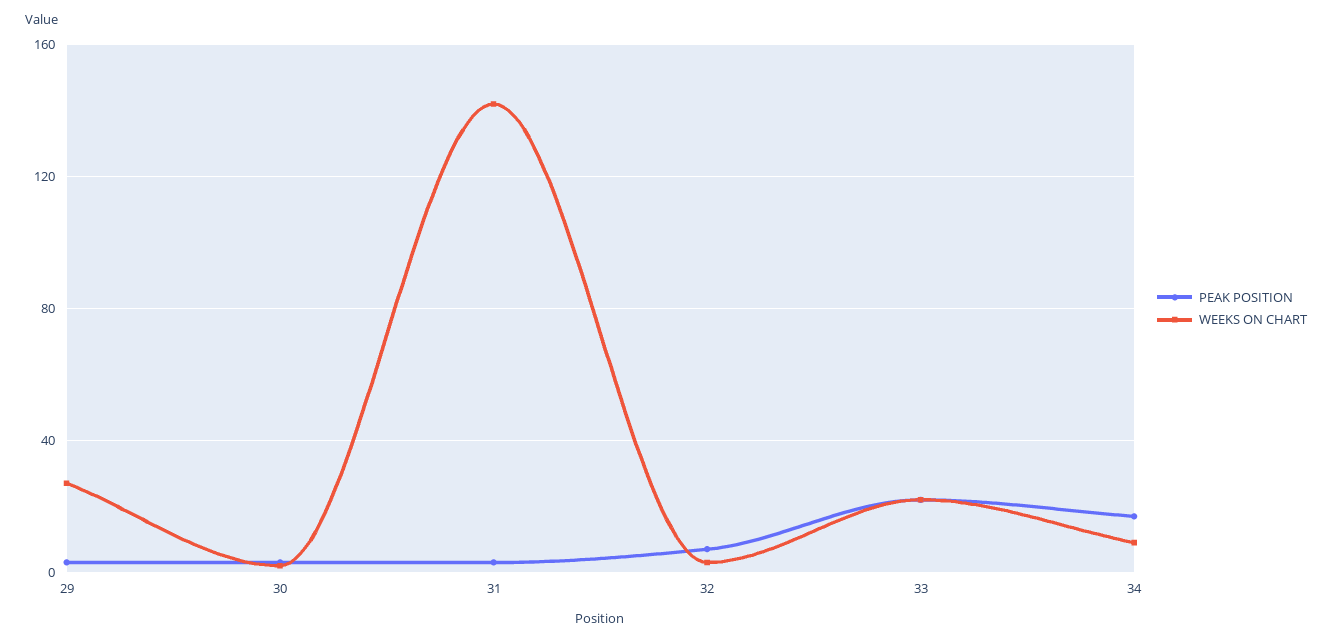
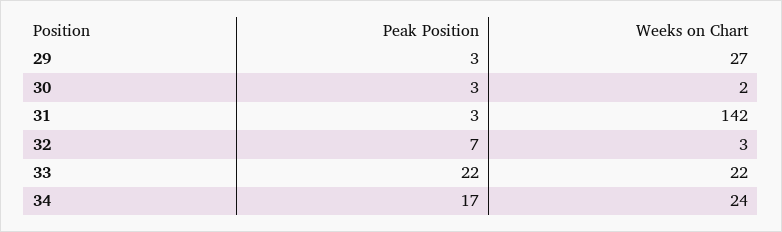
  {
    "PEAK POSITION": {
      "29": 3,
      "30": 3,
      "31": 3,
      "32": 7,
      "33": 22,
      "34": 17
    },
    "WEEKS ON CHART": {
      "29": 27,
      "30": 2,
      "31": 142,
      "32": 3,
      "33": 22,
-     "34": 10
+     "34": 24
    }
  }

